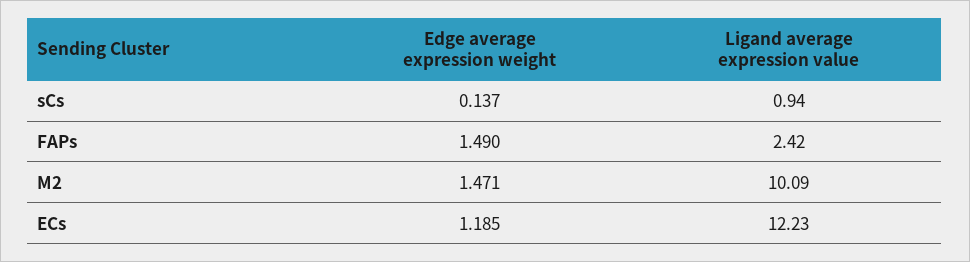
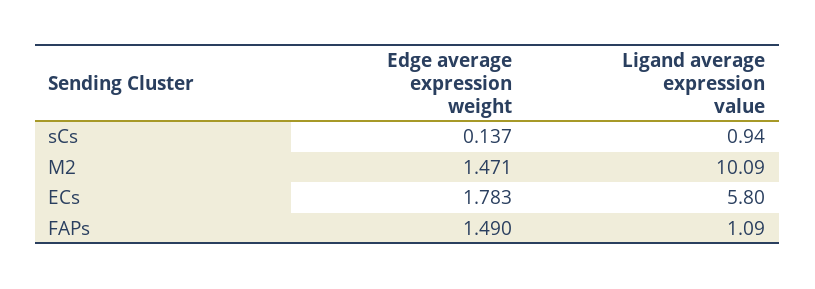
  {
    "Edge average expression weight": {
      "sCs": 0.137,
      "FAPs": 1.49,
      "M2": 1.471,
-     "ECs": 1.185
+     "ECs": 1.783
    },
    "Ligand average expression value": {
      "sCs": 0.94,
-     "FAPs": 2.42,
+     "FAPs": 1.09,
      "M2": 10.09,
-     "ECs": 12.23
+     "ECs": 5.8
    }
  }

